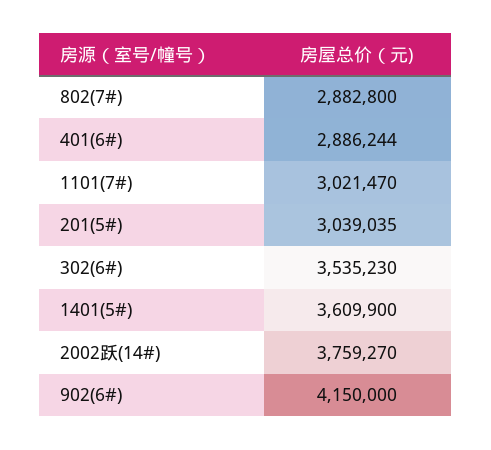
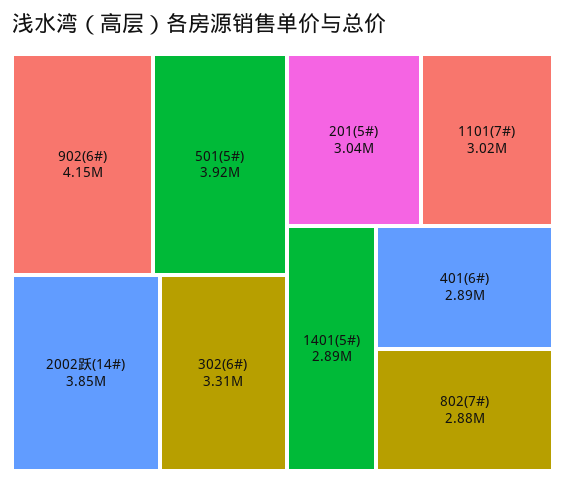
  {
    "802(7#)": 2882800,
    "401(6#)": 2886244,
    "1101(7#)": 3021470,
    "201(5#)": 3039035,
-   "302(6#)": 3535230,
+   "302(6#)": 3310000,
-   "1401(5#)": 3609900,
+   "1401(5#)": 2890000,
-   "2002跃(14#)": 3759270,
+   "2002跃(14#)": 3850000,
-   "902(6#)": 4150000
+   "902(6#)": 4150000,
+   "501(5#)": 3920000
  }

